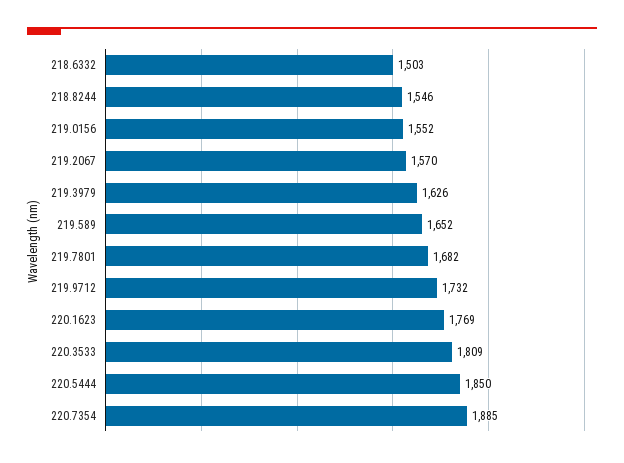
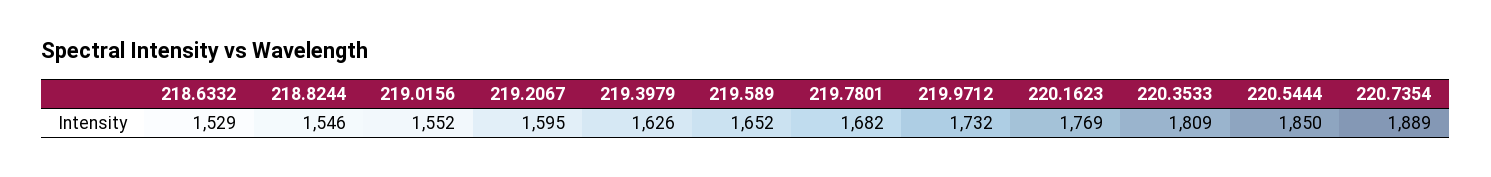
  {
-   "218.6332": 1503,
+   "218.6332": 1529,
    "218.8244": 1546,
    "219.0156": 1552,
-   "219.2067": 1570,
+   "219.2067": 1595,
    "219.3979": 1626,
    "219.589": 1652,
    "219.7801": 1682,
    "219.9712": 1732,
    "220.1623": 1769,
    "220.3533": 1809,
    "220.5444": 1850,
-   "220.7354": 1885
+   "220.7354": 1889
  }

